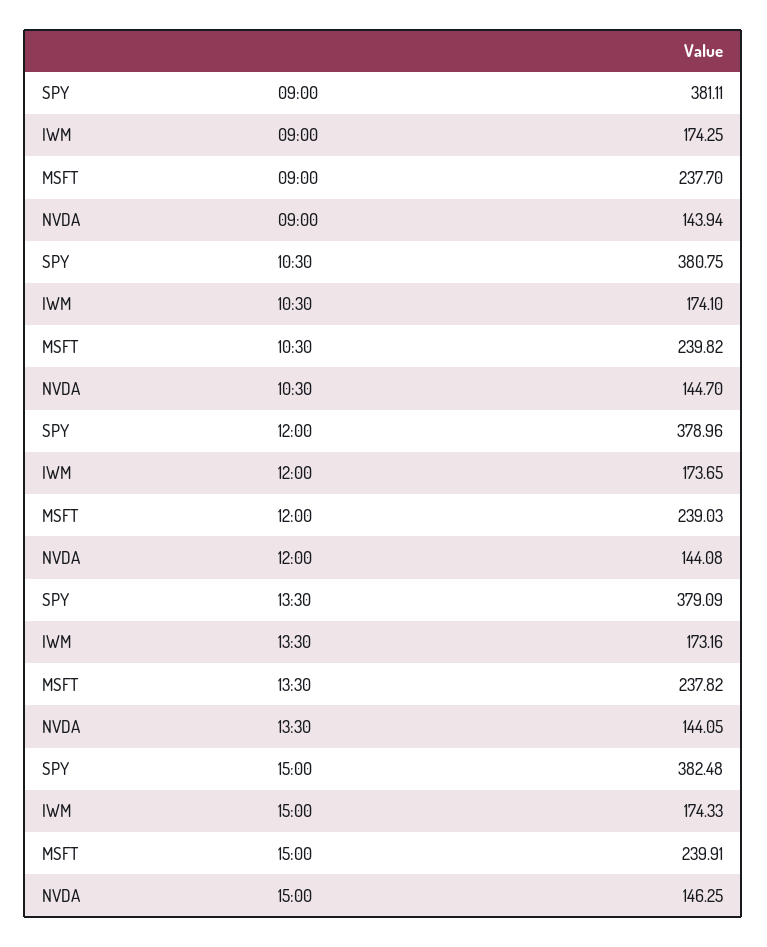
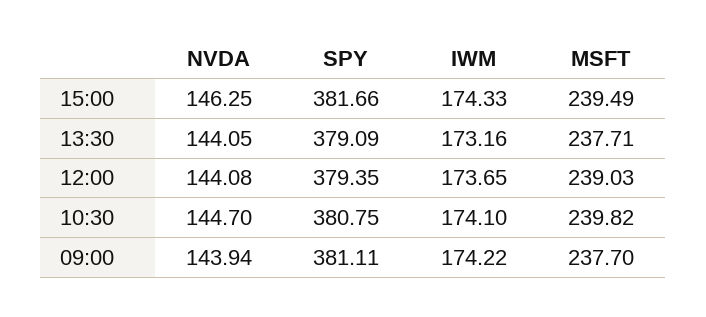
  {
    "SPY": {
      "09:00": 381.11,
      "10:30": 380.75,
-     "12:00": 378.96,
+     "12:00": 379.35,
      "13:30": 379.09,
-     "15:00": 382.48
+     "15:00": 381.66
    },
    "IWM": {
-     "09:00": 174.25,
+     "09:00": 174.22,
      "10:30": 174.1,
      "12:00": 173.65,
      "13:30": 173.16,
      "15:00": 174.33
    },
    "MSFT": {
      "09:00": 237.7,
      "10:30": 239.82,
      "12:00": 239.03,
-     "13:30": 237.82,
+     "13:30": 237.71,
-     "15:00": 239.91
+     "15:00": 239.49
    },
    "NVDA": {
      "09:00": 143.94,
      "10:30": 144.7,
      "12:00": 144.08,
      "13:30": 144.05,
      "15:00": 146.25
    }
  }

